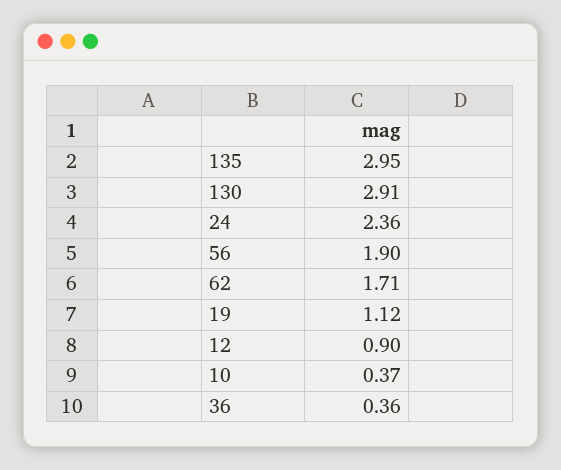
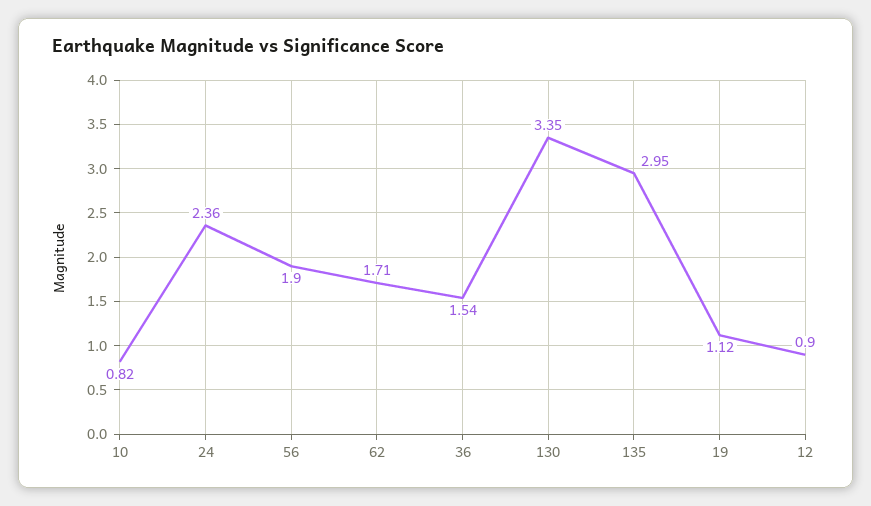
  {
    "135": 2.95,
-   "130": 2.91,
+   "130": 3.35,
    "24": 2.36,
    "56": 1.9,
    "62": 1.71,
    "19": 1.12,
    "12": 0.9,
-   "10": 0.37,
+   "10": 0.82,
-   "36": 0.36
+   "36": 1.54
  }

